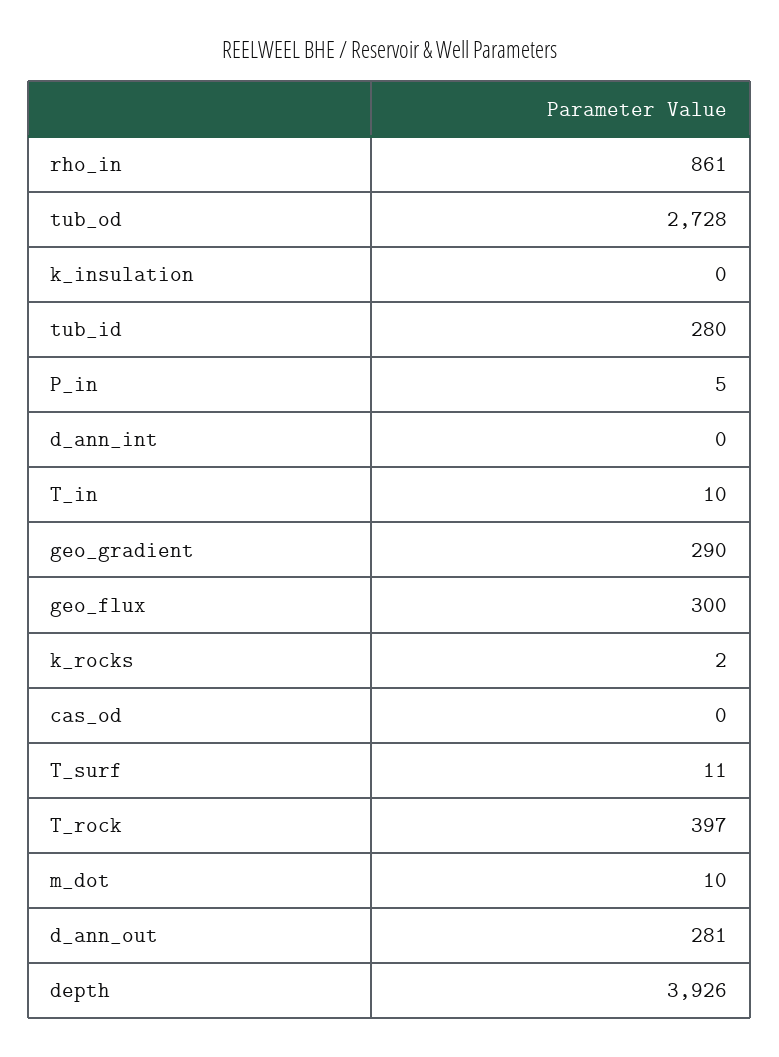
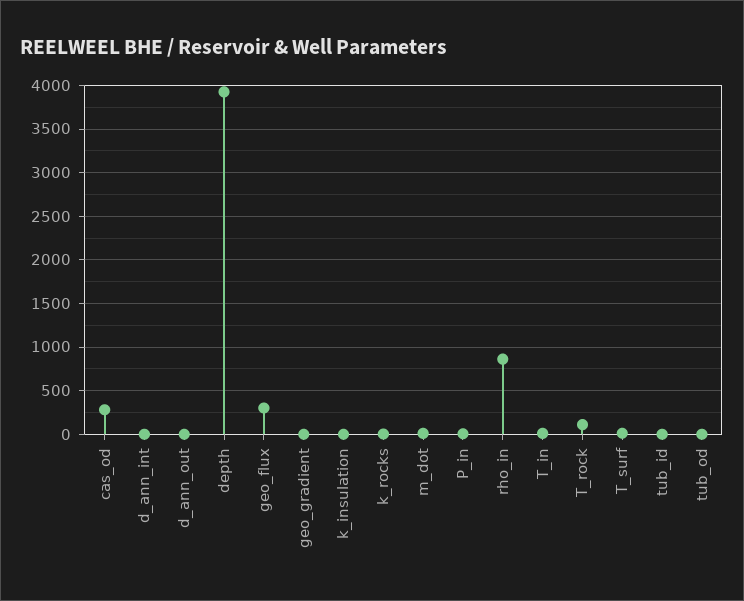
  {
    "rho_in": 861,
-   "tub_od": 2728,
+   "tub_od": 0,
    "k_insulation": 0,
-   "tub_id": 280,
+   "tub_id": 0,
    "P_in": 5,
    "d_ann_int": 0,
    "T_in": 10,
-   "geo_gradient": 290,
+   "geo_gradient": 0,
    "geo_flux": 300,
    "k_rocks": 2,
-   "cas_od": 0,
+   "cas_od": 300,
    "T_surf": 11,
-   "T_rock": 397,
+   "T_rock": 100,
    "m_dot": 10,
-   "d_ann_out": 281,
+   "d_ann_out": 0,
    "depth": 3926
  }

